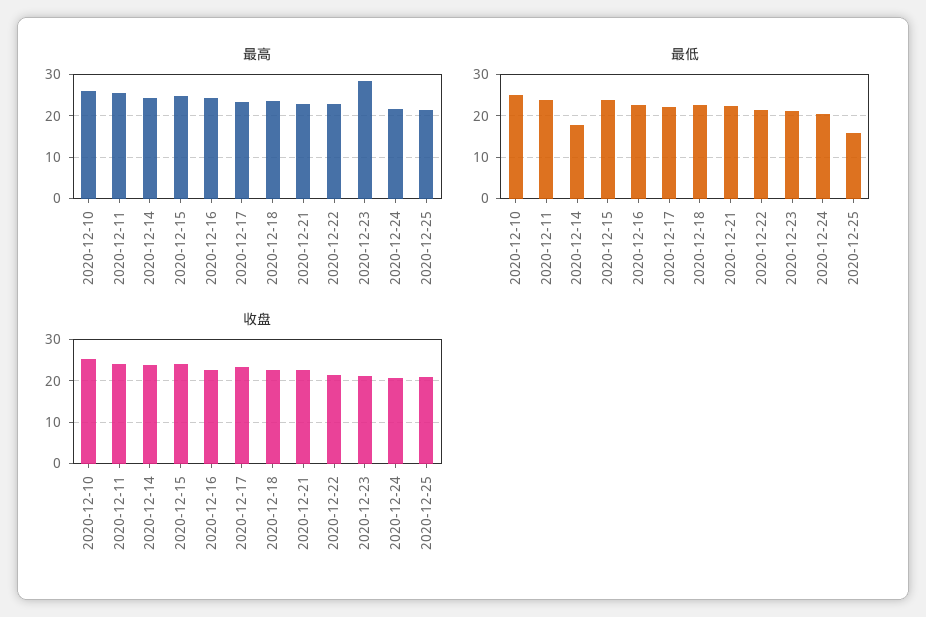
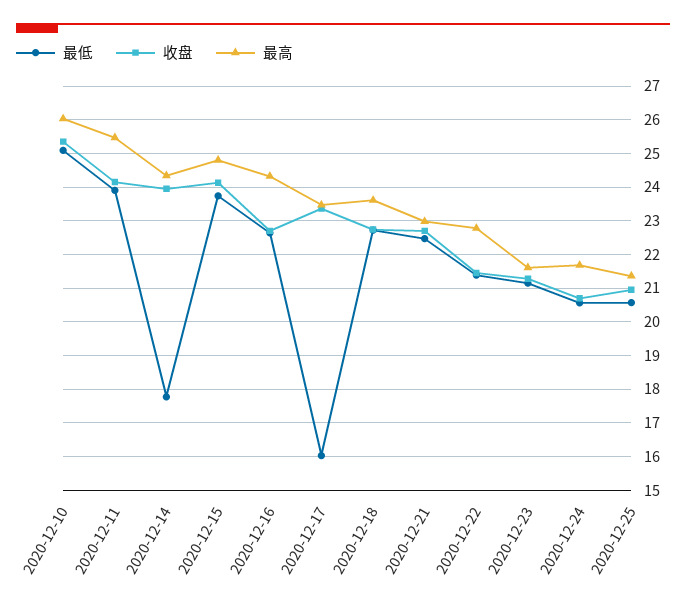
  {
    "最高": {
      "2020-12-10": 26,
      "2020-12-11": 25.4,
      "2020-12-14": 24.4,
      "2020-12-15": 24.8,
      "2020-12-16": 24.4,
      "2020-12-17": 23.4,
      "2020-12-18": 23.6,
      "2020-12-21": 23,
      "2020-12-22": 22.8,
-     "2020-12-23": 28,
+     "2020-12-23": 21.6,
      "2020-12-24": 21.6,
      "2020-12-25": 21.4
    },
    "最低": {
      "2020-12-10": 25,
      "2020-12-11": 24,
      "2020-12-14": 17.8,
      "2020-12-15": 23.8,
      "2020-12-16": 22.6,
-     "2020-12-17": 22,
+     "2020-12-17": 16,
      "2020-12-18": 22.8,
      "2020-12-21": 22.4,
      "2020-12-22": 21.4,
      "2020-12-23": 21.2,
      "2020-12-24": 20.6,
-     "2020-12-25": 16
+     "2020-12-25": 20.6
    },
    "收盘": {
      "2020-12-10": 25.4,
      "2020-12-11": 24.2,
      "2020-12-14": 24,
      "2020-12-15": 24.2,
      "2020-12-16": 22.8,
      "2020-12-17": 23.4,
      "2020-12-18": 22.8,
      "2020-12-21": 22.8,
      "2020-12-22": 21.4,
      "2020-12-23": 21.2,
      "2020-12-24": 20.8,
      "2020-12-25": 21
    }
  }

